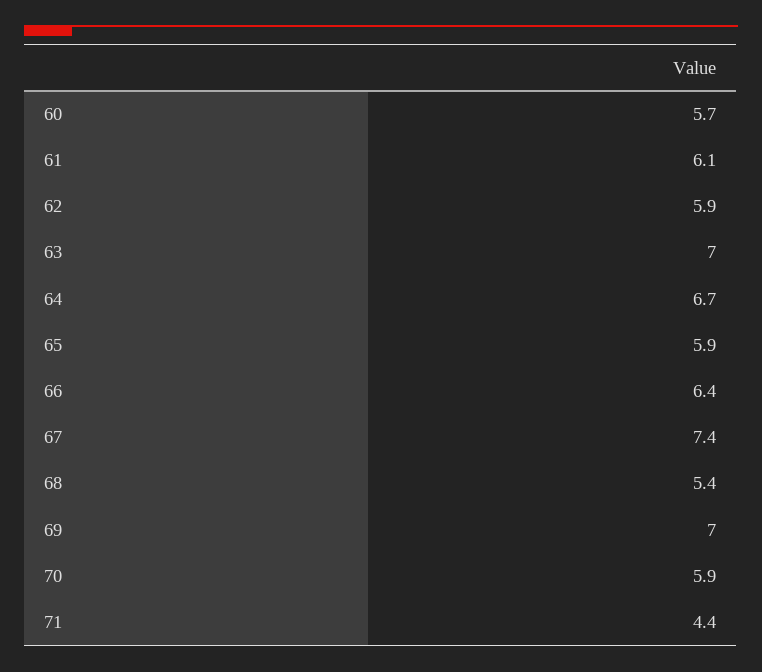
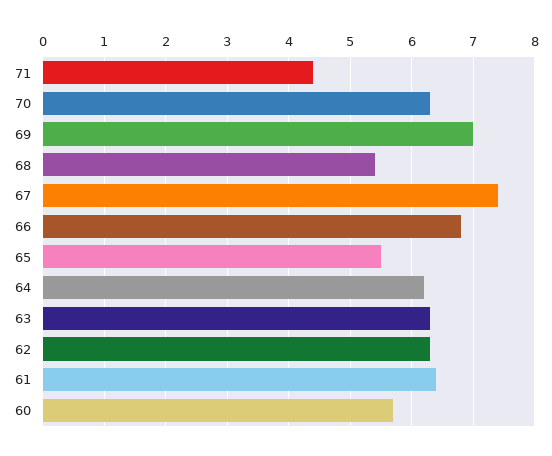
  {
    "60": 5.7,
-   "61": 6.1,
+   "61": 6.4,
-   "62": 5.9,
+   "62": 6.3,
-   "63": 7,
+   "63": 6.3,
-   "64": 6.7,
+   "64": 6.2,
-   "65": 5.9,
+   "65": 5.5,
-   "66": 6.4,
+   "66": 6.8,
    "67": 7.4,
    "68": 5.4,
    "69": 7,
-   "70": 5.9,
+   "70": 6.3,
    "71": 4.4
  }

